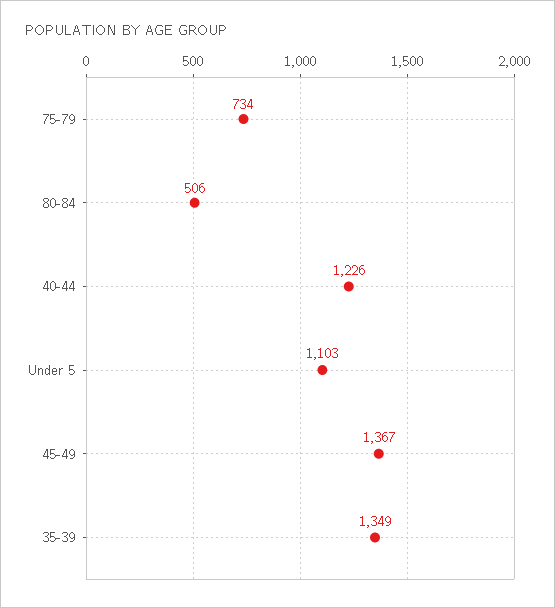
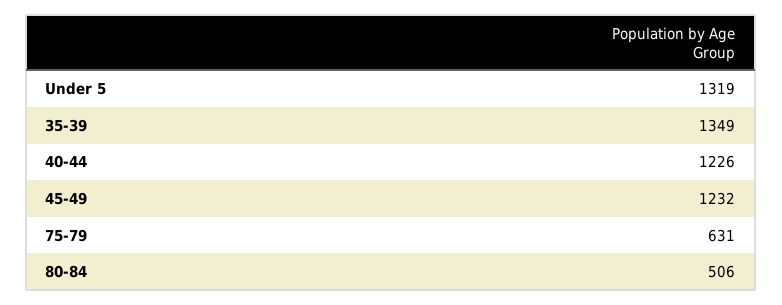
  {
-   "75-79": 734,
+   "75-79": 631,
    "80-84": 506,
    "40-44": 1226,
-   "Under 5": 1103,
+   "Under 5": 1319,
-   "45-49": 1367,
+   "45-49": 1232,
    "35-39": 1349
  }

